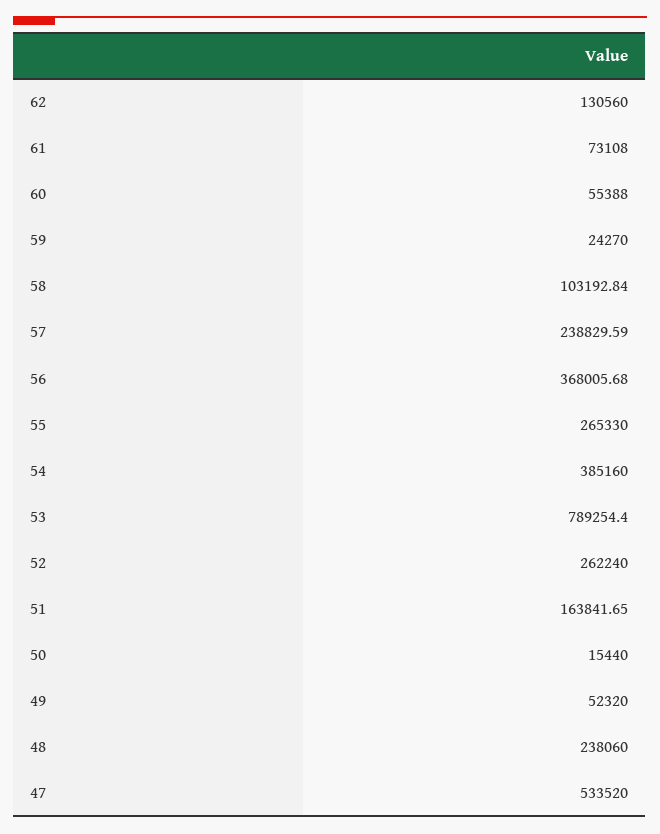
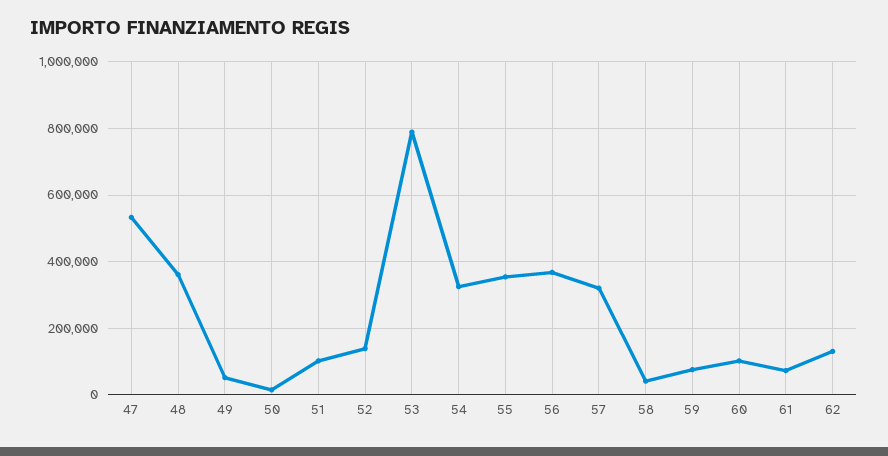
  {
    "62": 130560,
    "61": 73108,
-   "60": 55388,
+   "60": 100000,
-   "59": 24270,
+   "59": 80000,
-   "58": 103192.84,
+   "58": 40000,
-   "57": 238829.59,
+   "57": 320000,
    "56": 368005.68,
-   "55": 265330,
+   "55": 360000,
-   "54": 385160,
+   "54": 320000,
    "53": 789254.4,
-   "52": 262240,
+   "52": 140000,
-   "51": 163841.65,
+   "51": 100000,
    "50": 15440,
    "49": 52320,
-   "48": 238060,
+   "48": 360000,
    "47": 533520
  }

